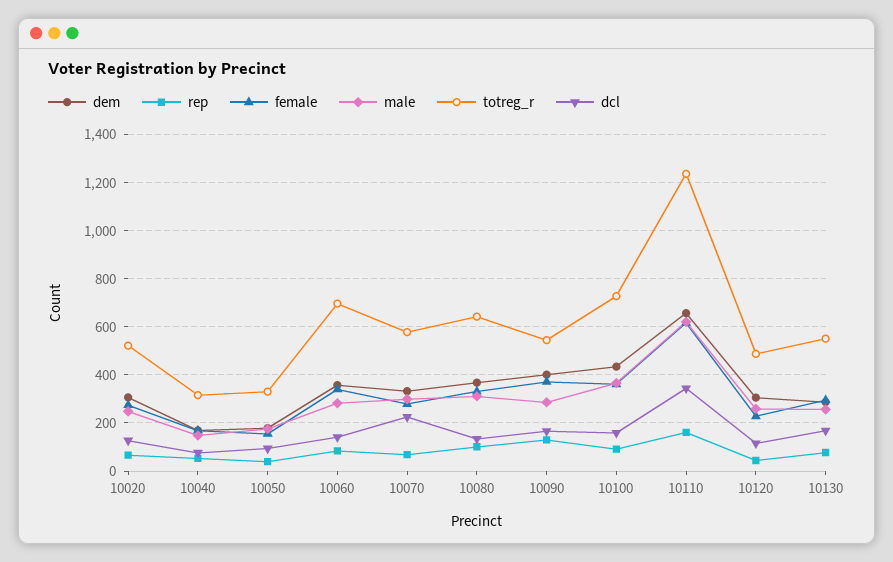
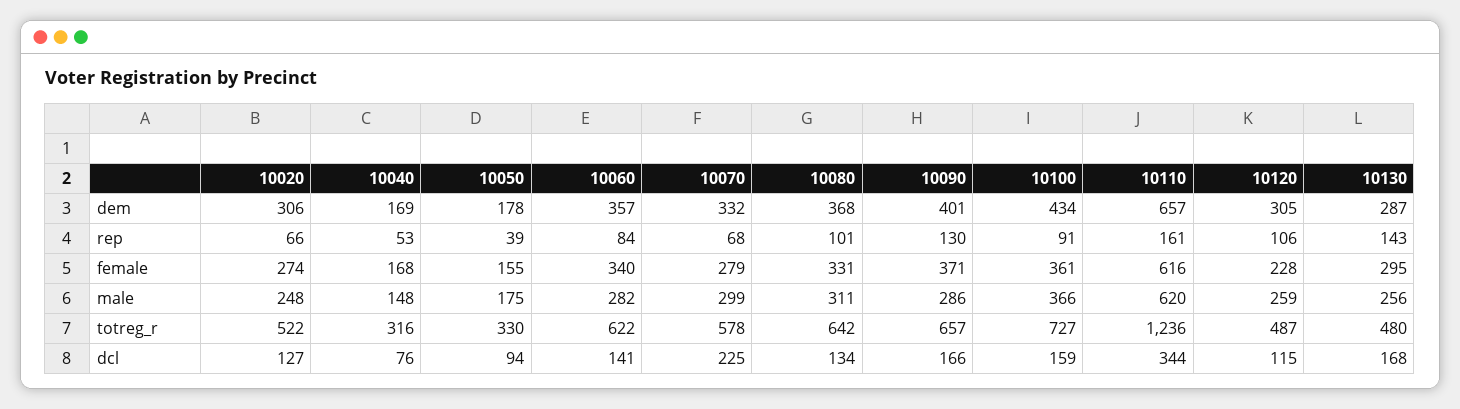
  {
    "dem": {
      "10020": 306,
      "10040": 169,
      "10050": 178,
      "10060": 357,
      "10070": 332,
      "10080": 368,
      "10090": 401,
      "10100": 434,
      "10110": 657,
      "10120": 305,
      "10130": 287
    },
    "rep": {
      "10020": 66,
      "10040": 53,
      "10050": 39,
      "10060": 84,
      "10070": 68,
      "10080": 101,
      "10090": 130,
      "10100": 91,
      "10110": 161,
-     "10120": 50,
+     "10120": 106,
-     "10130": 75
+     "10130": 143
    },
    "female": {
      "10020": 274,
      "10040": 168,
      "10050": 155,
      "10060": 340,
      "10070": 279,
      "10080": 331,
      "10090": 371,
      "10100": 361,
      "10110": 616,
      "10120": 228,
      "10130": 295
    },
    "male": {
      "10020": 248,
      "10040": 148,
      "10050": 175,
      "10060": 282,
      "10070": 299,
      "10080": 311,
      "10090": 286,
      "10100": 366,
      "10110": 620,
      "10120": 259,
      "10130": 256
    },
    "totreg_r": {
      "10020": 522,
      "10040": 316,
      "10050": 330,
-     "10060": 700,
+     "10060": 622,
      "10070": 578,
      "10080": 642,
-     "10090": 550,
+     "10090": 657,
      "10100": 727,
      "10110": 1236,
      "10120": 487,
-     "10130": 550
+     "10130": 480
    },
    "dcl": {
      "10020": 127,
      "10040": 76,
      "10050": 94,
      "10060": 141,
      "10070": 225,
      "10080": 134,
      "10090": 166,
      "10100": 159,
      "10110": 344,
      "10120": 115,
      "10130": 168
    }
  }

